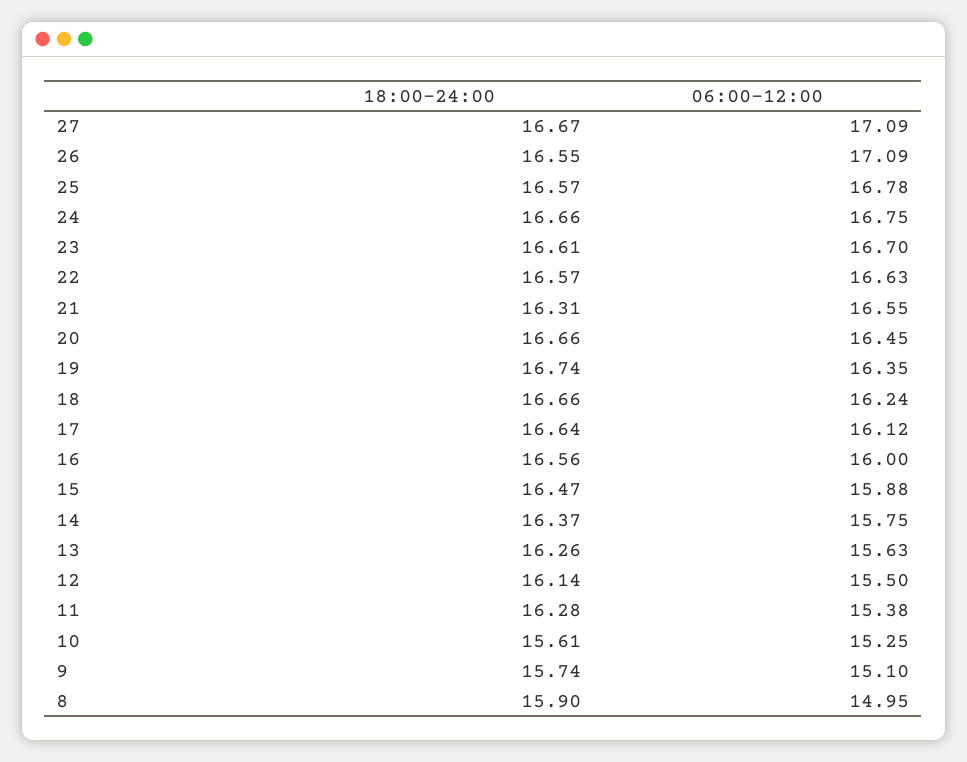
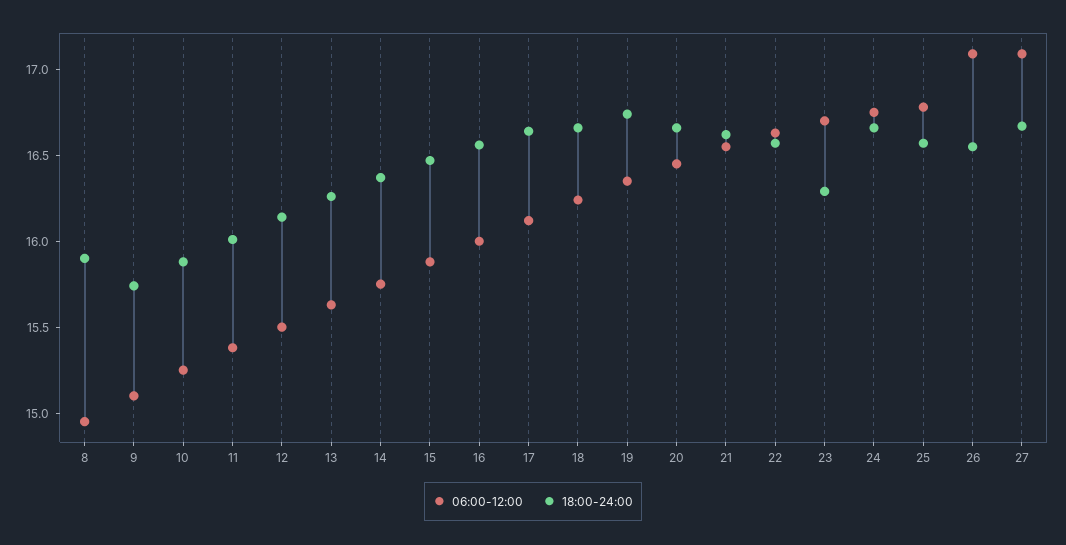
  {
    "18:00-24:00": {
      "27": 16.67,
      "26": 16.55,
      "25": 16.57,
      "24": 16.66,
-     "23": 16.61,
+     "23": 16.3,
      "22": 16.57,
-     "21": 16.31,
+     "21": 16.6,
      "20": 16.66,
      "19": 16.74,
      "18": 16.66,
      "17": 16.64,
      "16": 16.56,
      "15": 16.47,
      "14": 16.37,
      "13": 16.26,
      "12": 16.14,
-     "11": 16.28,
+     "11": 16,
-     "10": 15.61,
+     "10": 15.9,
      "9": 15.74,
      "8": 15.9
    },
    "06:00-12:00": {
      "27": 17.09,
      "26": 17.09,
      "25": 16.78,
      "24": 16.75,
      "23": 16.7,
      "22": 16.63,
      "21": 16.55,
      "20": 16.45,
      "19": 16.35,
      "18": 16.24,
      "17": 16.12,
      "16": 16,
      "15": 15.88,
      "14": 15.75,
      "13": 15.63,
      "12": 15.5,
      "11": 15.38,
      "10": 15.25,
      "9": 15.1,
      "8": 14.95
    }
  }

